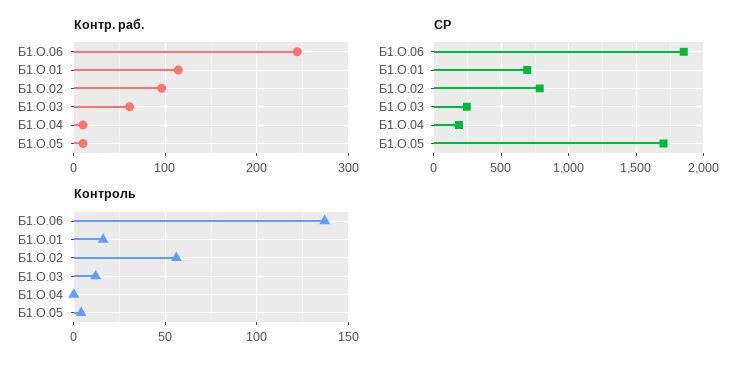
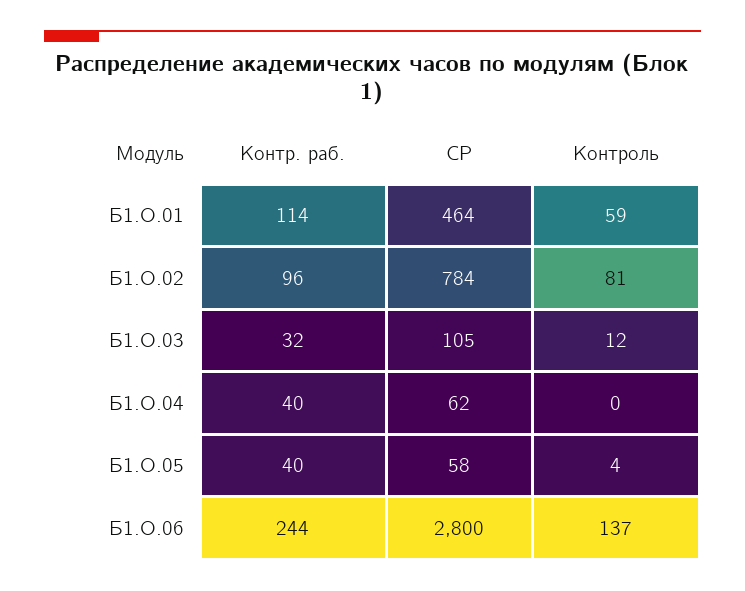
  {
    "Контр. раб.": {
      "Б1.О.06": 244,
      "Б1.О.01": 114,
      "Б1.О.02": 96,
-     "Б1.О.03": 60,
+     "Б1.О.03": 32,
-     "Б1.О.04": 10,
+     "Б1.О.04": 40,
-     "Б1.О.05": 10
+     "Б1.О.05": 40
    },
    "СР": {
-     "Б1.О.06": 1850,
+     "Б1.О.06": 2800,
-     "Б1.О.01": 700,
+     "Б1.О.01": 464,
      "Б1.О.02": 784,
-     "Б1.О.03": 250,
+     "Б1.О.03": 105,
-     "Б1.О.04": 200,
+     "Б1.О.04": 62,
-     "Б1.О.05": 1700
+     "Б1.О.05": 58
    },
    "Контроль": {
      "Б1.О.06": 137,
-     "Б1.О.01": 15,
+     "Б1.О.01": 59,
-     "Б1.О.02": 55,
+     "Б1.О.02": 81,
      "Б1.О.03": 12,
      "Б1.О.04": 0,
      "Б1.О.05": 4
    }
  }

